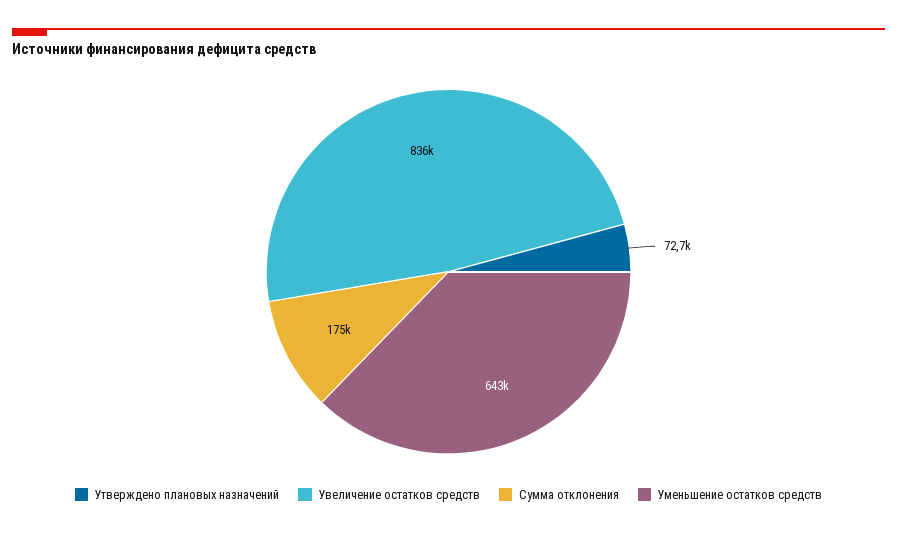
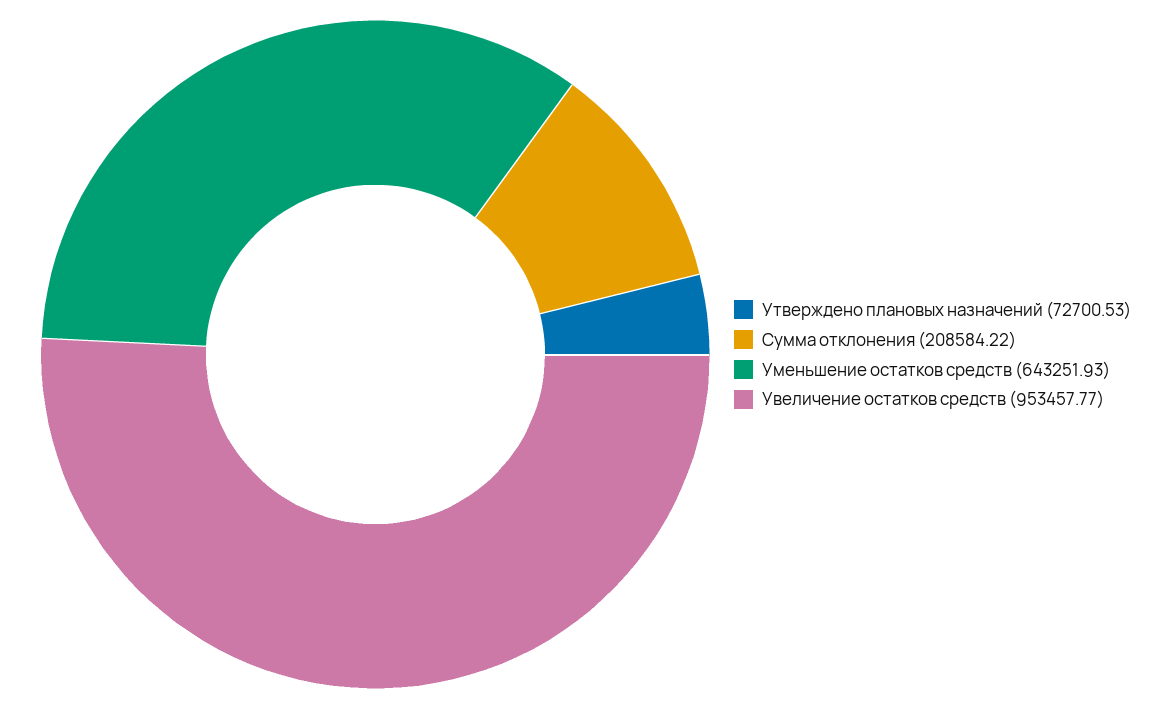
  {
    "Утверждено плановых назначений": 72700.53,
-   "Увеличение остатков средств": 836000,
+   "Увеличение остатков средств": 953457.77,
-   "Сумма отклонения": 175000,
+   "Сумма отклонения": 208584.22,
    "Уменьшение остатков средств": 643251.93
  }

